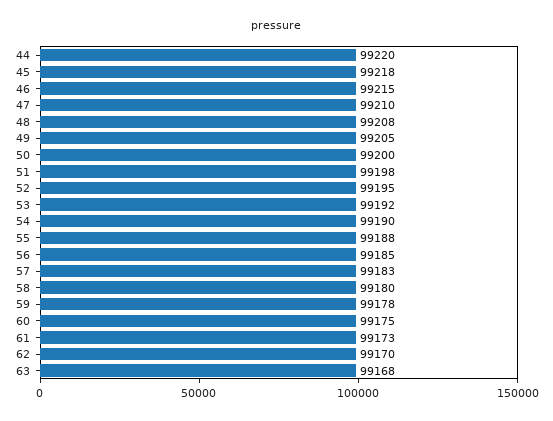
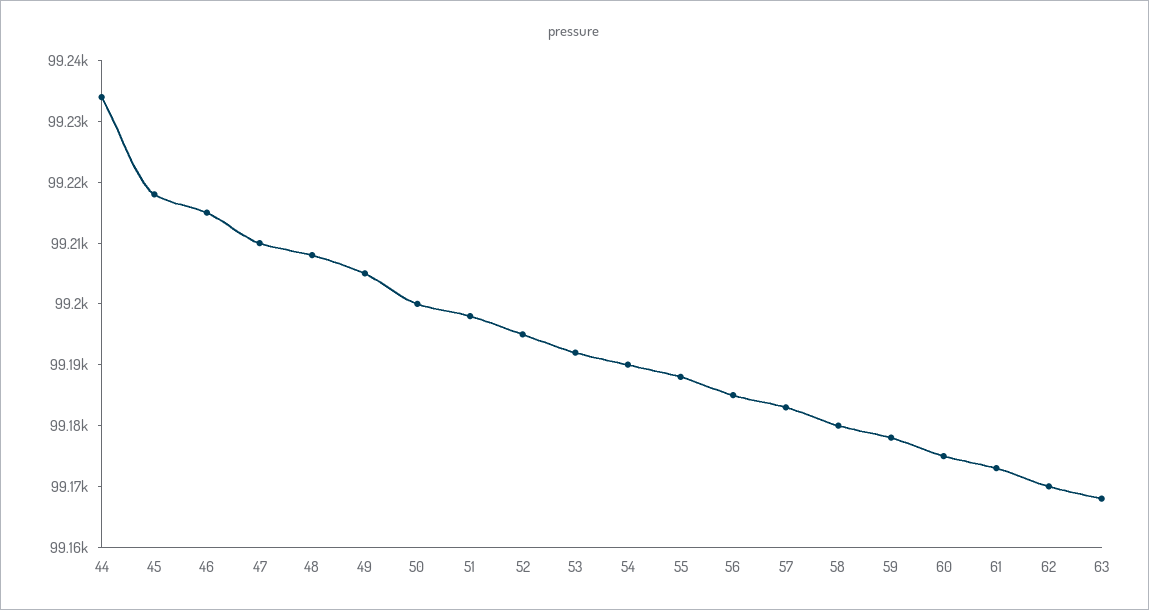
  {
-   "44": 99220,
+   "44": 99235,
    "45": 99218,
    "46": 99215,
    "47": 99210,
    "48": 99208,
    "49": 99205,
    "50": 99200,
    "51": 99198,
    "52": 99195,
    "53": 99192,
    "54": 99190,
    "55": 99188,
    "56": 99185,
    "57": 99183,
    "58": 99180,
    "59": 99178,
    "60": 99175,
    "61": 99173,
    "62": 99170,
    "63": 99168
  }

